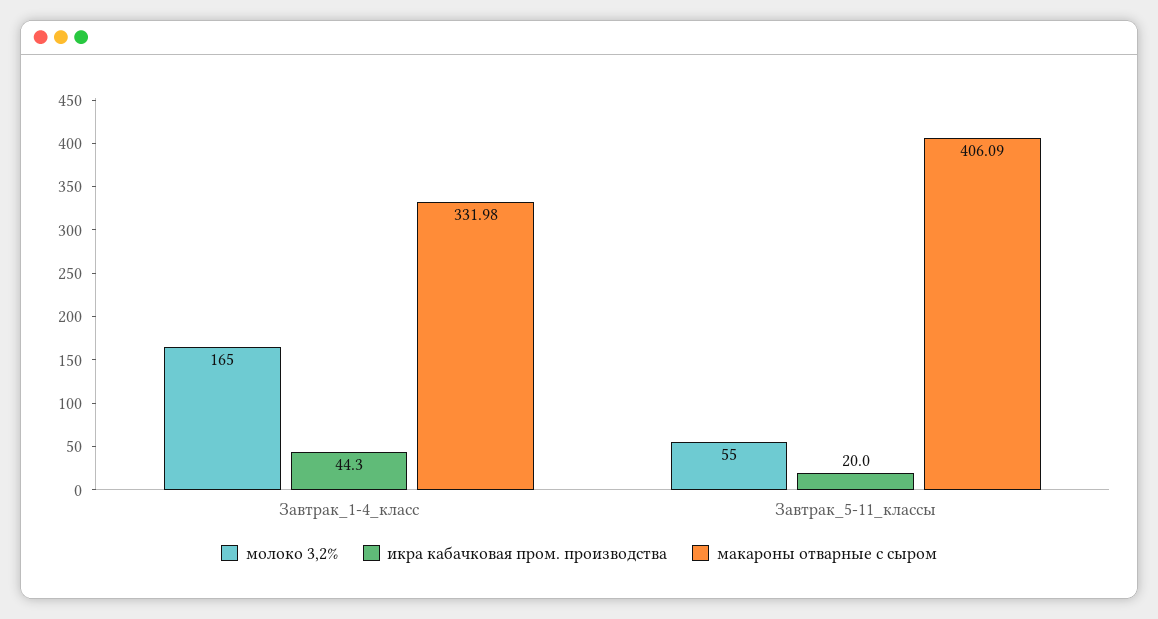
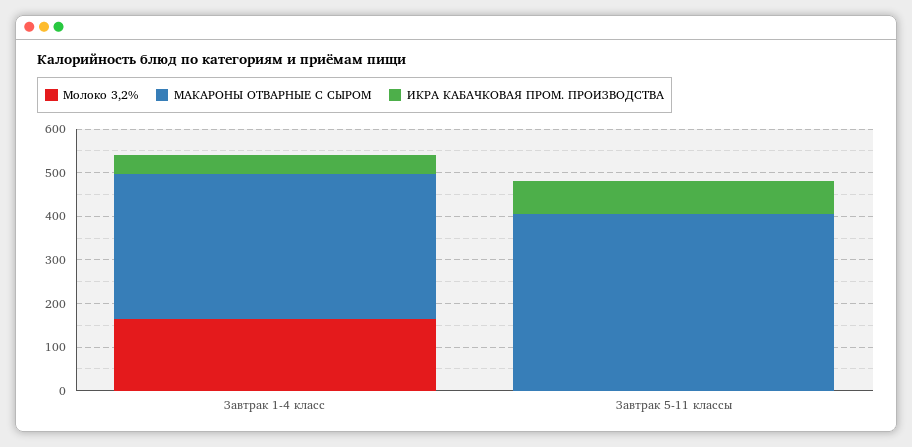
  {
    "молоко 3,2%": {
      "Завтрак_1-4_класс": 165,
-     "Завтрак_5-11_классы": 55
+     "Завтрак_5-11_классы": 0
    },
    "икра кабачковая пром. производства": {
      "Завтрак_1-4_класс": 44.3,
-     "Завтрак_5-11_классы": 20
+     "Завтрак_5-11_классы": 80
    },
    "макароны отварные с сыром": {
      "Завтрак_1-4_класс": 331.98,
      "Завтрак_5-11_классы": 406.09
    }
  }

